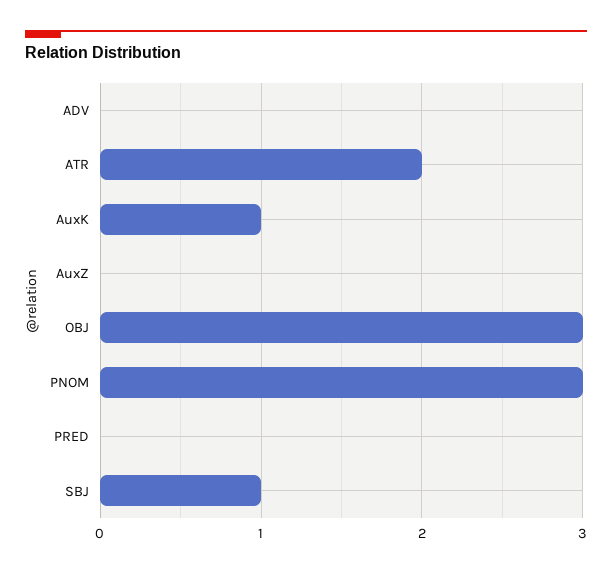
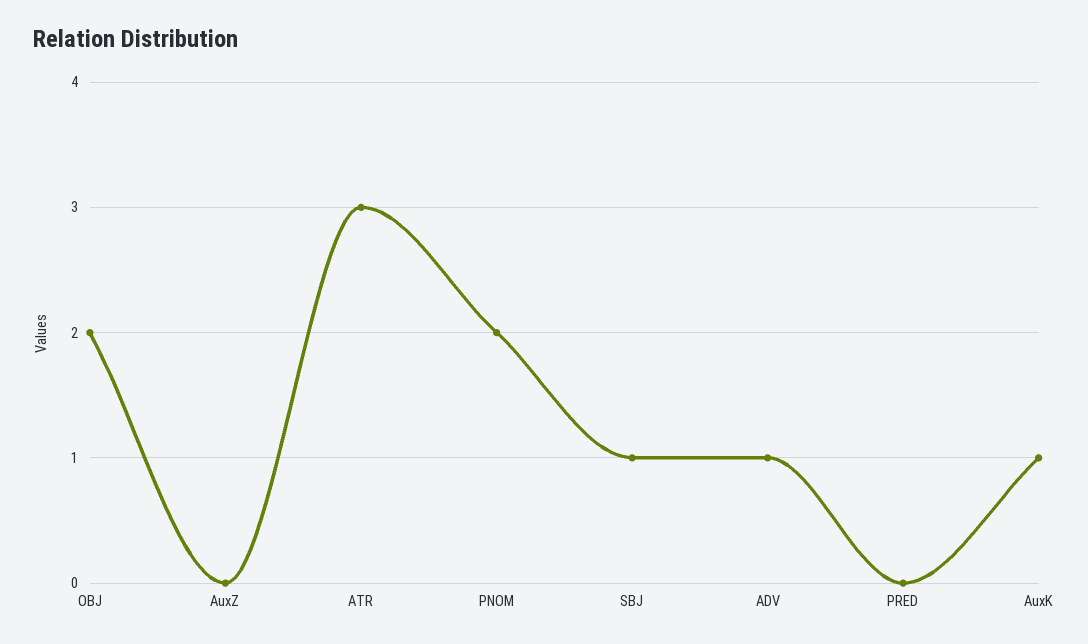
  {
-   "ADV": 0,
+   "ADV": 1,
-   "ATR": 2,
+   "ATR": 3,
    "AuxK": 1,
    "AuxZ": 0,
-   "OBJ": 3,
+   "OBJ": 2,
-   "PNOM": 3,
+   "PNOM": 2,
    "PRED": 0,
    "SBJ": 1
  }

